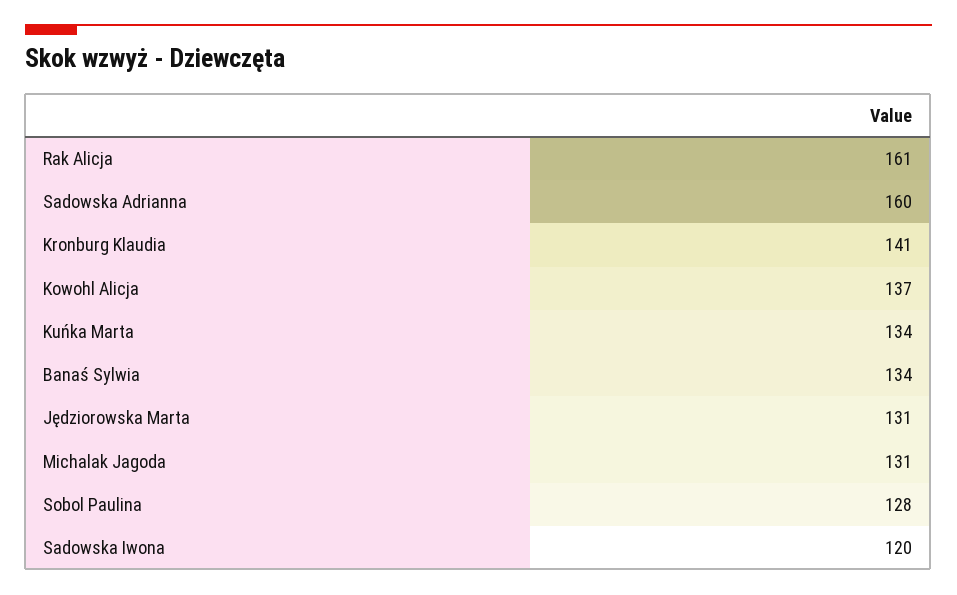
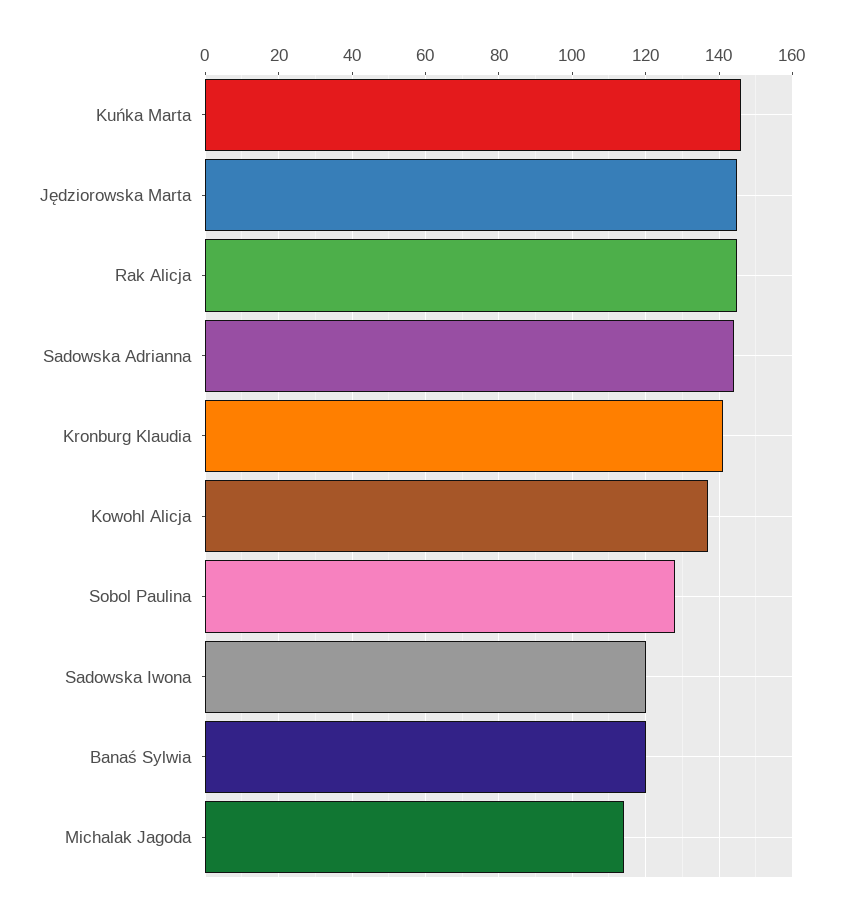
  {
-   "Rak Alicja": 161,
+   "Rak Alicja": 145,
-   "Sadowska Adrianna": 160,
+   "Sadowska Adrianna": 145,
    "Kronburg Klaudia": 141,
    "Kowohl Alicja": 137,
-   "Kuńka Marta": 134,
+   "Kuńka Marta": 145,
-   "Banaś Sylwia": 134,
+   "Banaś Sylwia": 120,
-   "Jędziorowska Marta": 131,
+   "Jędziorowska Marta": 145,
-   "Michalak Jagoda": 131,
+   "Michalak Jagoda": 115,
    "Sobol Paulina": 128,
    "Sadowska Iwona": 120
  }

